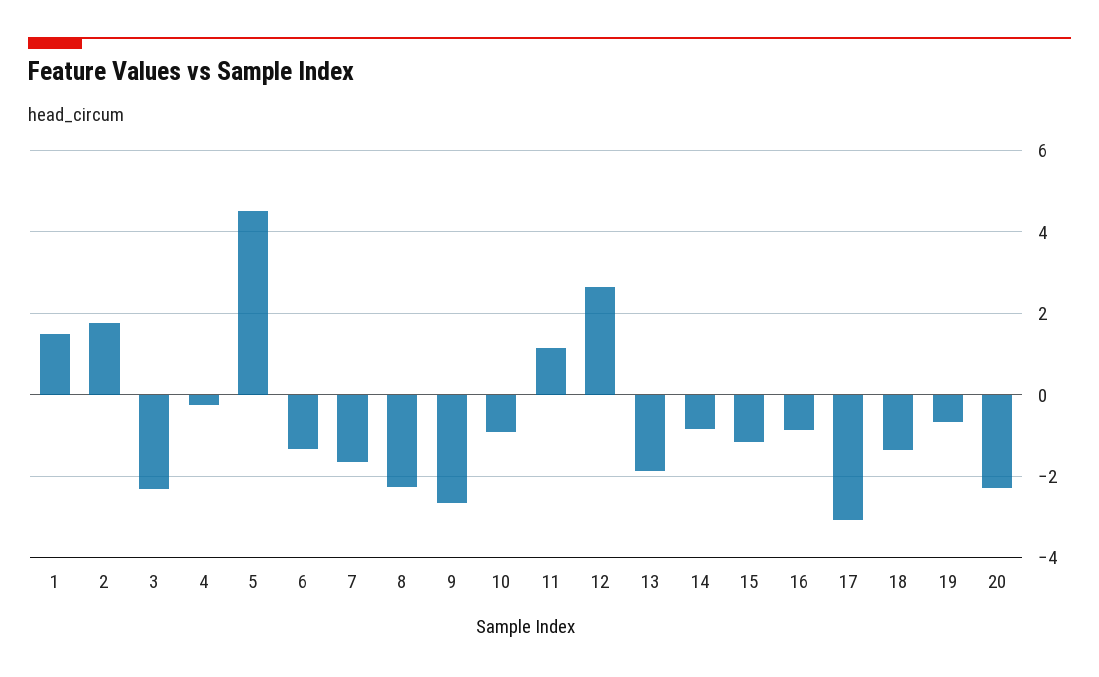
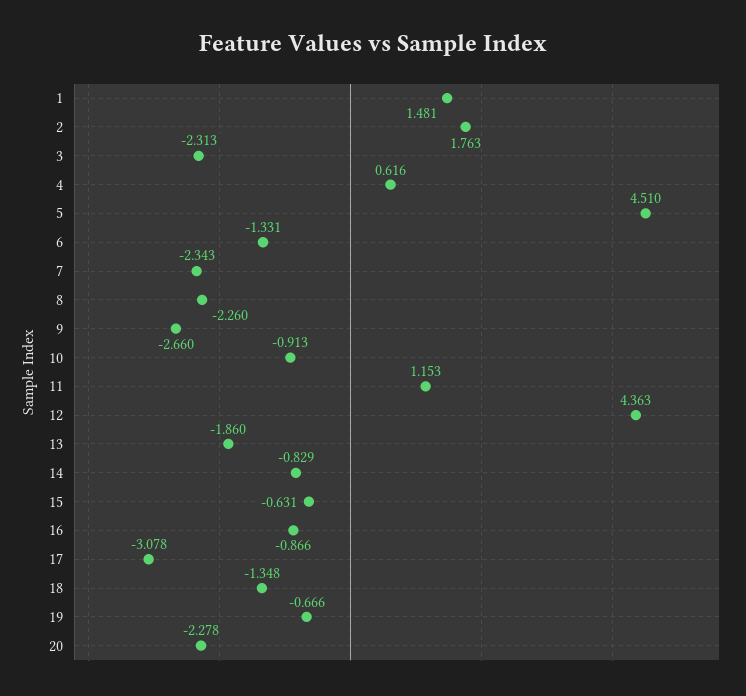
  {
    "1": 1.481,
    "2": 1.763,
    "3": -2.313,
-   "4": -0.2,
+   "4": 0.616,
    "5": 4.51,
    "6": -1.331,
-   "7": -1.6,
+   "7": -2.343,
    "8": -2.26,
    "9": -2.66,
    "10": -0.913,
    "11": 1.153,
-   "12": 2.6,
+   "12": 4.363,
    "13": -1.86,
    "14": -0.829,
-   "15": -1.2,
+   "15": -0.631,
    "16": -0.866,
    "17": -3.078,
    "18": -1.348,
    "19": -0.666,
    "20": -2.278
  }

